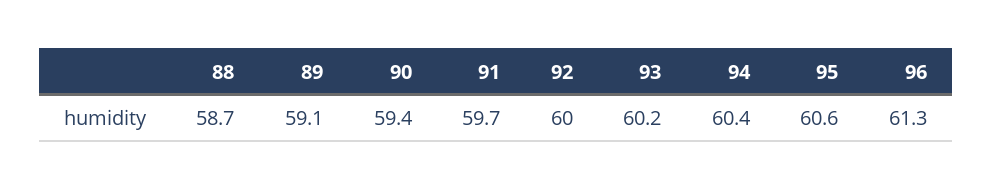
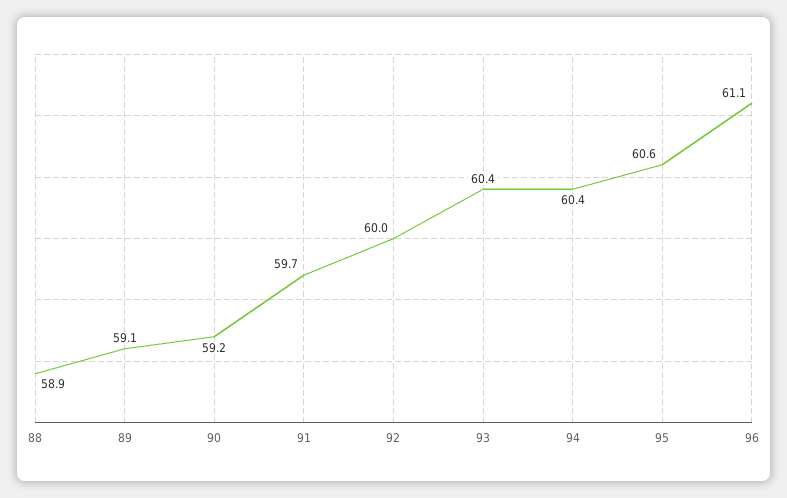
  {
-   "88": 58.7,
+   "88": 58.9,
    "89": 59.1,
-   "90": 59.4,
+   "90": 59.2,
    "91": 59.7,
    "92": 60,
-   "93": 60.2,
+   "93": 60.4,
    "94": 60.4,
    "95": 60.6,
-   "96": 61.3
+   "96": 61.1
  }

